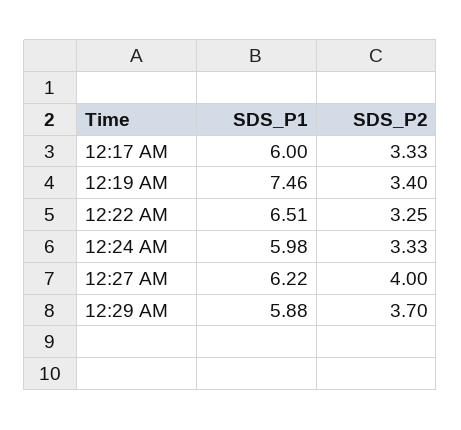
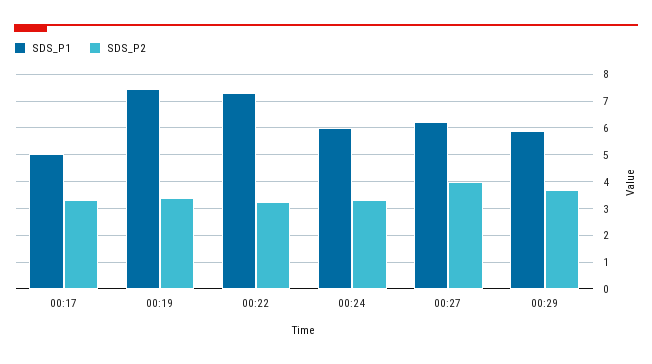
  {
    "SDS_P1": {
-     "12:17 AM": 6,
+     "12:17 AM": 5,
      "12:19 AM": 7.46,
-     "12:22 AM": 6.51,
+     "12:22 AM": 7.25,
      "12:24 AM": 5.98,
      "12:27 AM": 6.22,
      "12:29 AM": 5.88
    },
    "SDS_P2": {
      "12:17 AM": 3.33,
      "12:19 AM": 3.4,
      "12:22 AM": 3.25,
      "12:24 AM": 3.33,
      "12:27 AM": 4,
      "12:29 AM": 3.7
    }
  }

